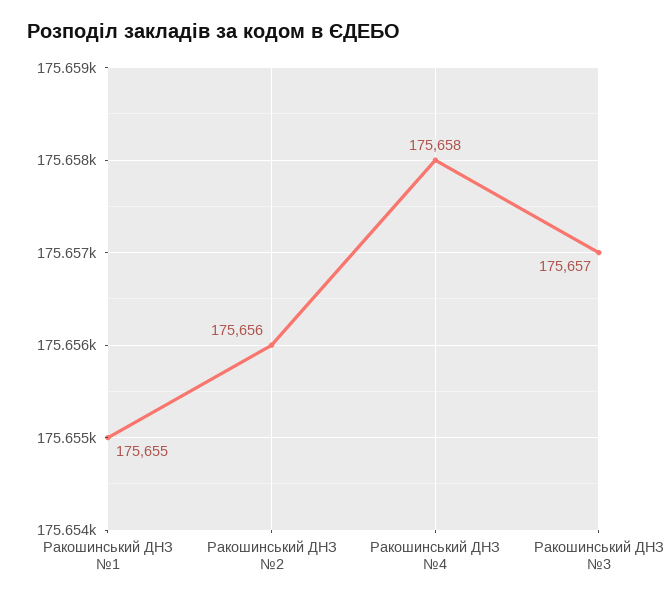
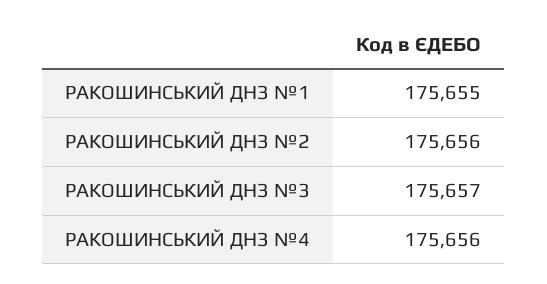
  {
    "Ракошинський ДНЗ №1": 175655,
    "Ракошинський ДНЗ №2": 175656,
-   "Ракошинський ДНЗ №4": 175658,
+   "Ракошинський ДНЗ №4": 175656,
    "Ракошинський ДНЗ №3": 175657
  }

